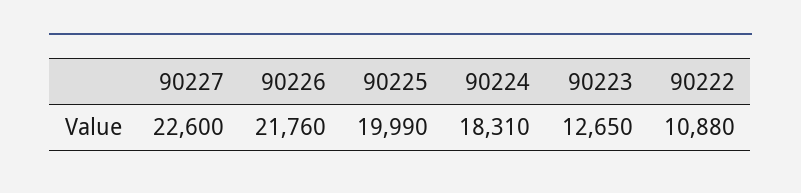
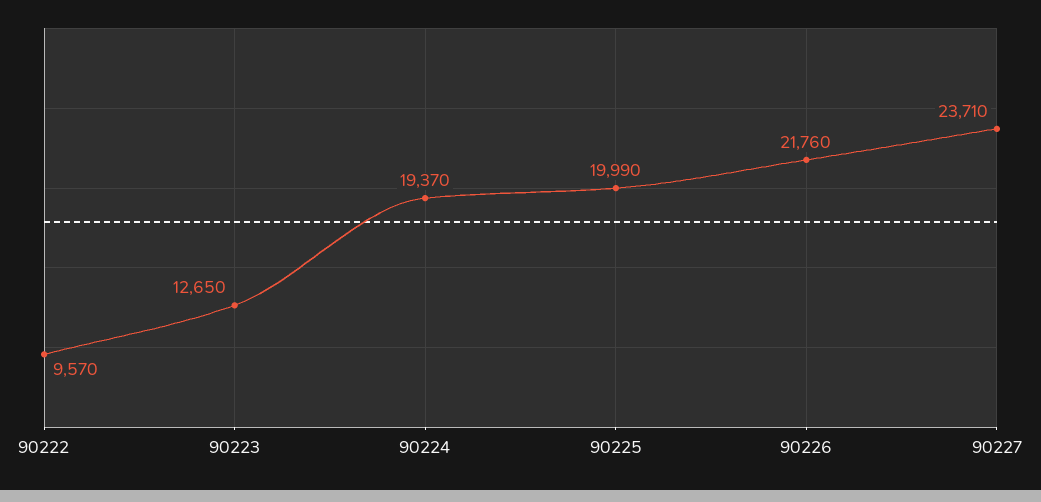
  {
-   "90227": 22600,
+   "90227": 23710,
    "90226": 21760,
    "90225": 19990,
-   "90224": 18310,
+   "90224": 19370,
    "90223": 12650,
-   "90222": 10880
+   "90222": 9570
  }

